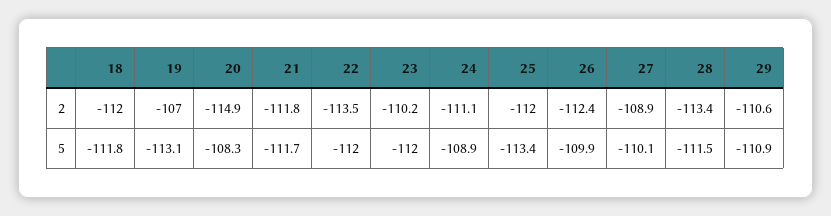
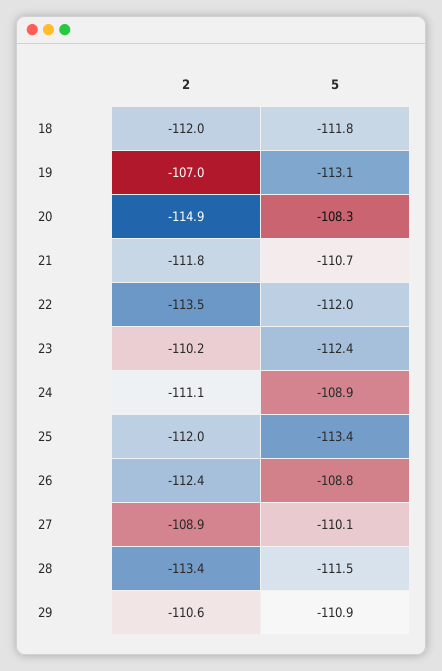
  {
    "18": {
      "2": -112,
      "5": -111.8
    },
    "19": {
      "2": -107,
      "5": -113.1
    },
    "20": {
      "2": -114.9,
      "5": -108.3
    },
    "21": {
      "2": -111.8,
-     "5": -111.7
+     "5": -110.7
    },
    "22": {
      "2": -113.5,
      "5": -112
    },
    "23": {
      "2": -110.2,
-     "5": -112
+     "5": -112.4
    },
    "24": {
      "2": -111.1,
      "5": -108.9
    },
    "25": {
      "2": -112,
      "5": -113.4
    },
    "26": {
      "2": -112.4,
-     "5": -109.9
+     "5": -108.8
    },
    "27": {
      "2": -108.9,
      "5": -110.1
    },
    "28": {
      "2": -113.4,
      "5": -111.5
    },
    "29": {
      "2": -110.6,
      "5": -110.9
    }
  }

